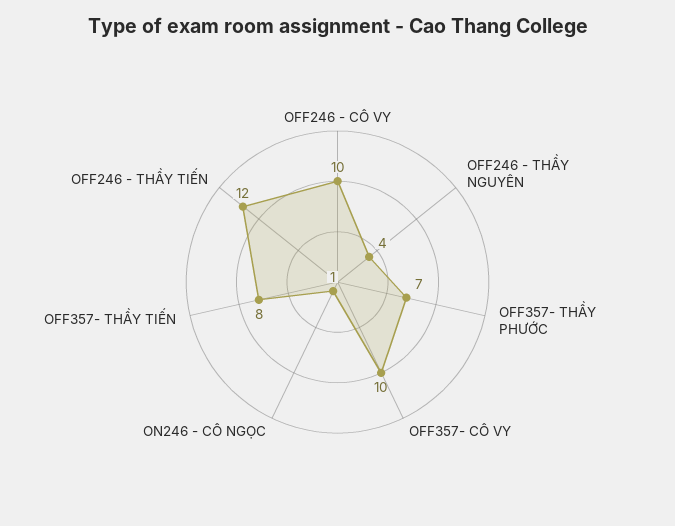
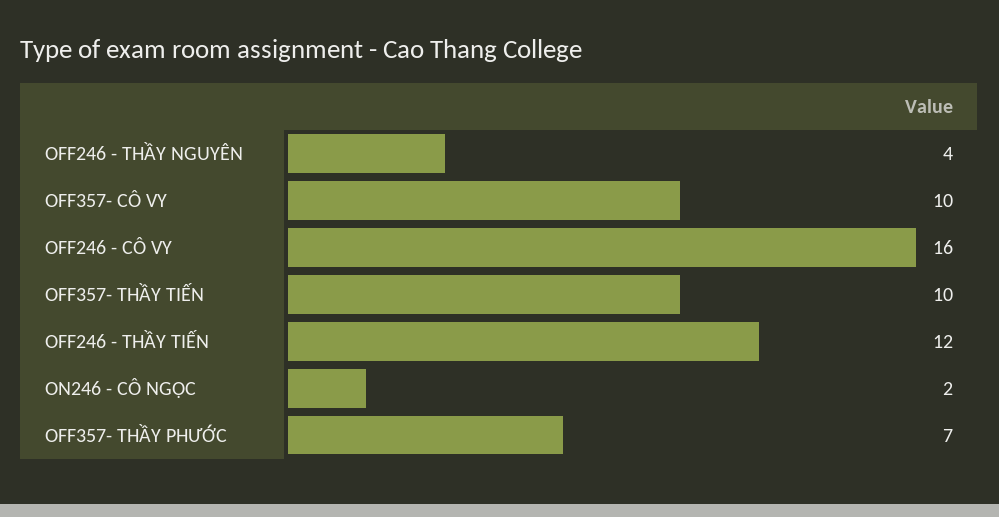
  {
-   "OFF246 - CÔ VY": 10,
+   "OFF246 - CÔ VY": 16,
    "OFF246 - THẦY NGUYÊN": 4,
    "OFF357- THẦY PHƯỚC": 7,
    "OFF357- CÔ VY": 10,
-   "ON246 - CÔ NGỌC": 1,
+   "ON246 - CÔ NGỌC": 2,
-   "OFF357- THẦY TIẾN": 8,
+   "OFF357- THẦY TIẾN": 10,
    "OFF246 - THẦY TIẾN": 12
  }

